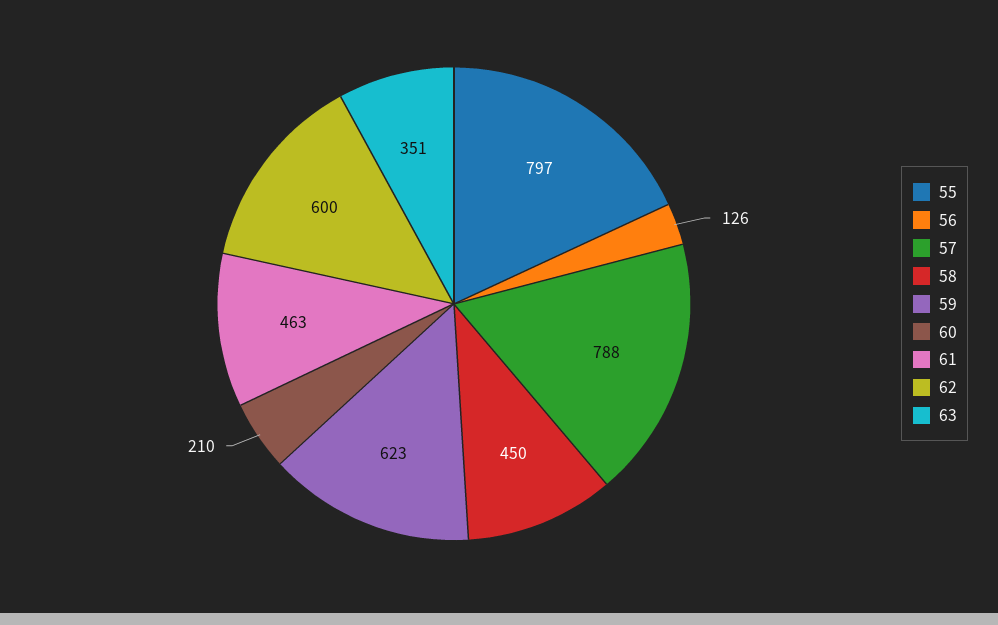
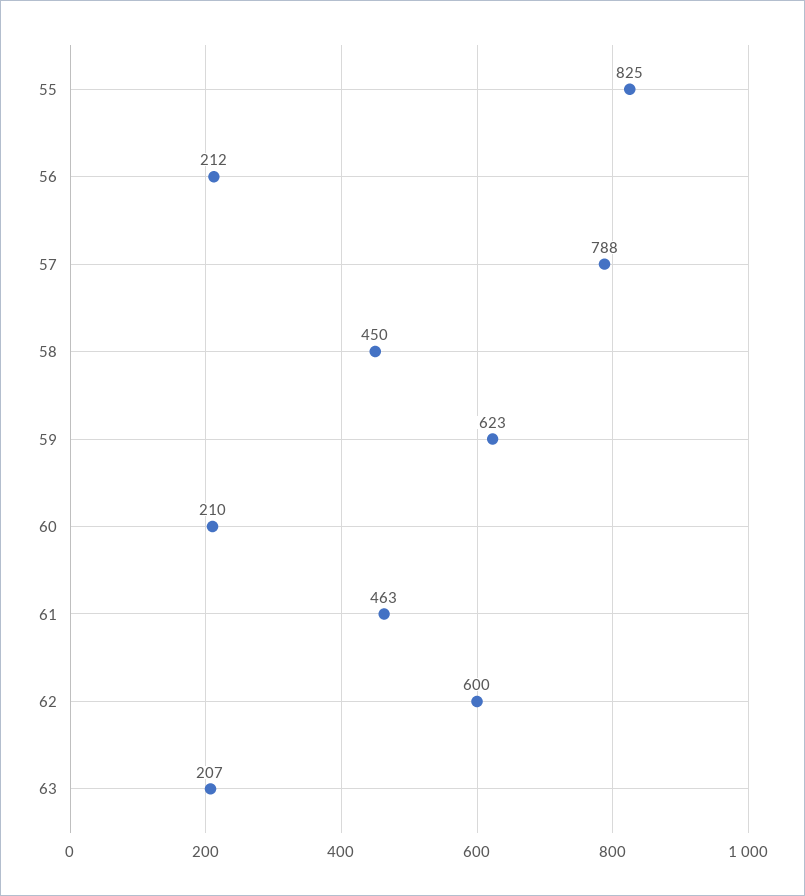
  {
-   "55": 797,
+   "55": 825,
-   "56": 126,
+   "56": 212,
    "57": 788,
    "58": 450,
    "59": 623,
    "60": 210,
    "61": 463,
    "62": 600,
-   "63": 351
+   "63": 207
  }

